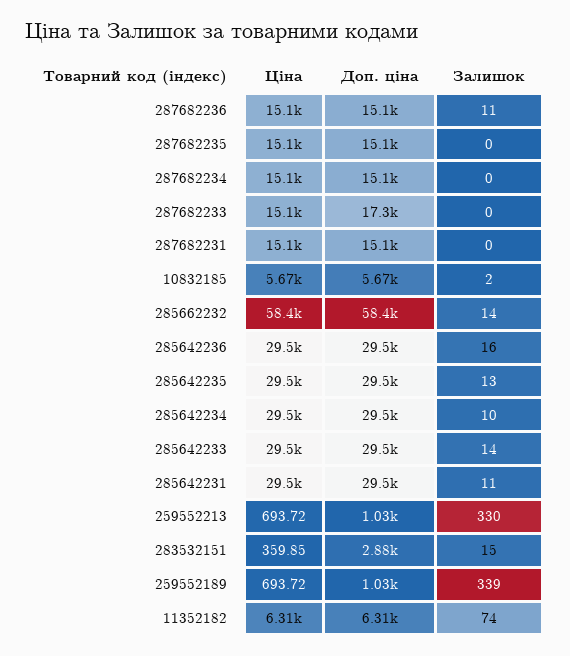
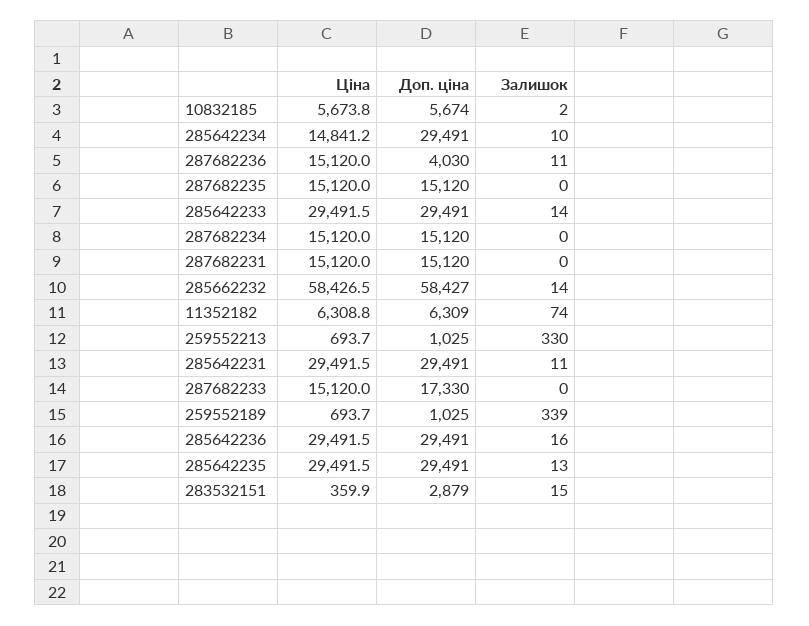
  {
    "Ціна": {
      "287682236": 15120,
      "287682235": 15120,
      "287682234": 15120,
      "287682233": 15120,
      "287682231": 15120,
      "10832185": 5673.8,
      "285662232": 58426.5,
      "285642236": 29491.5,
      "285642235": 29491.5,
-     "285642234": 29500,
+     "285642234": 14841.2,
      "285642233": 29491.5,
      "285642231": 29491.5,
      "259552213": 693.72,
      "283532151": 359.85,
      "259552189": 693.72,
      "11352182": 6308.8
    },
    "Доп. ціна": {
-     "287682236": 15100,
+     "287682236": 4030,
      "287682235": 15120,
      "287682234": 15120,
      "287682233": 17330,
      "287682231": 15120,
      "10832185": 5674,
      "285662232": 58427,
      "285642236": 29491,
      "285642235": 29491,
      "285642234": 29491,
      "285642233": 29491,
      "285642231": 29491,
      "259552213": 1025,
      "283532151": 2879,
      "259552189": 1025,
      "11352182": 6309
    },
    "Залишок": {
      "287682236": 11,
      "287682235": 0,
      "287682234": 0,
      "287682233": 0,
      "287682231": 0,
      "10832185": 2,
      "285662232": 14,
      "285642236": 16,
      "285642235": 13,
      "285642234": 10,
      "285642233": 14,
      "285642231": 11,
      "259552213": 330,
      "283532151": 15,
      "259552189": 339,
      "11352182": 74
    }
  }

